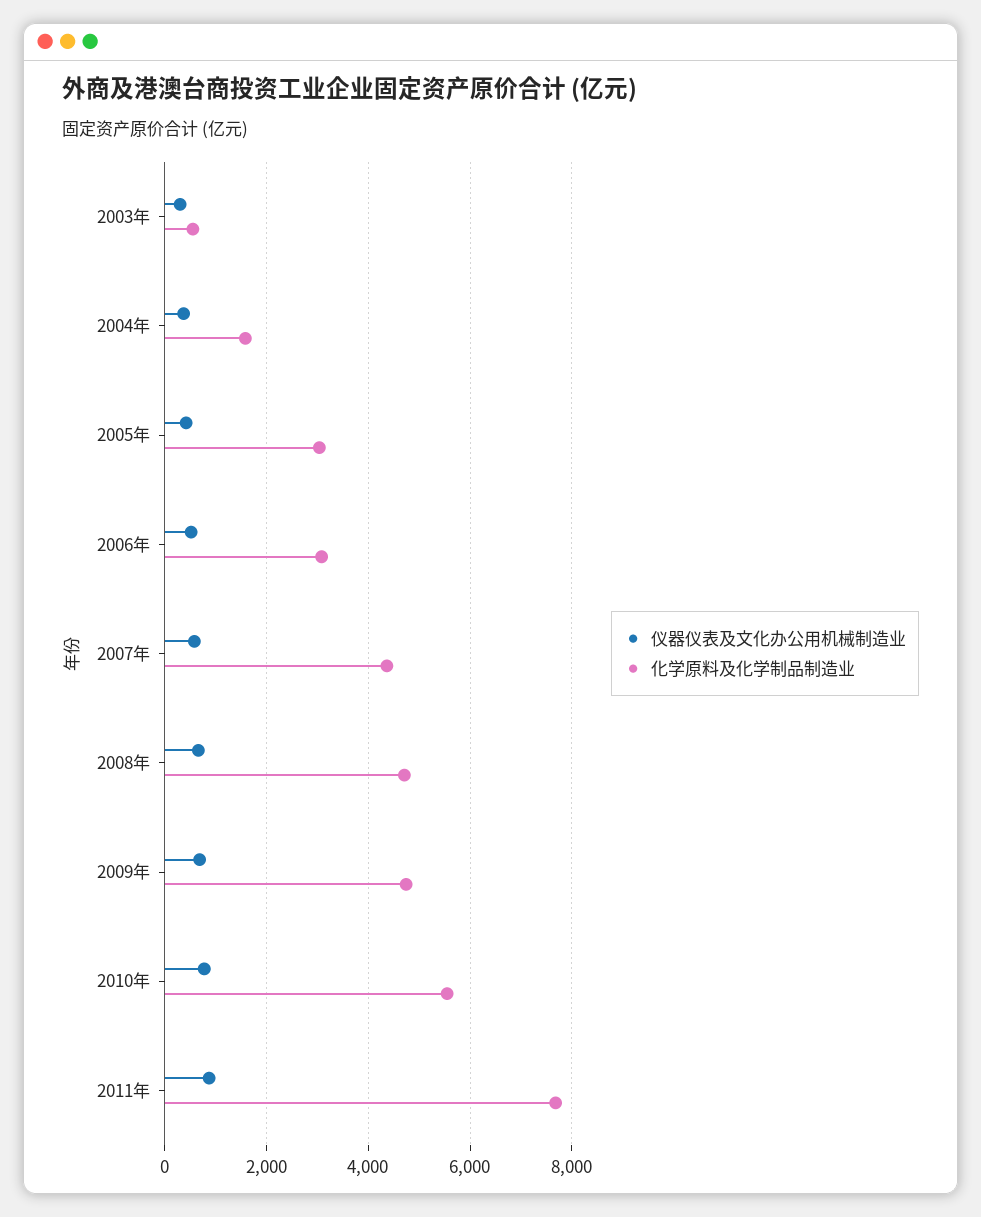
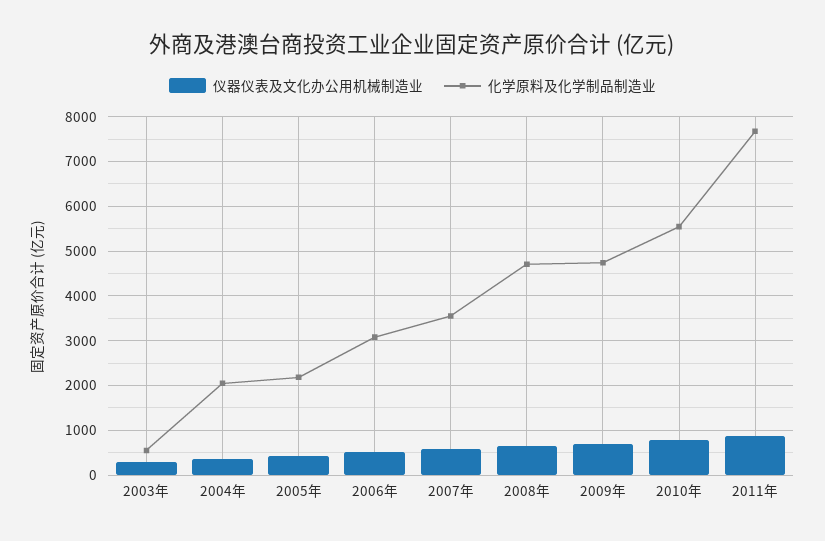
  {
    "仪器仪表及文化办公用机械制造业": {
      "2003年": 400,
      "2004年": 400,
      "2005年": 400,
      "2006年": 600,
      "2007年": 600,
      "2008年": 600,
      "2009年": 600,
      "2010年": 800,
      "2011年": 800
    },
    "化学原料及化学制品制造业": {
      "2003年": 600,
-     "2004年": 1600,
+     "2004年": 2000,
-     "2005年": 3000,
+     "2005年": 2200,
      "2006年": 3000,
-     "2007年": 4400,
+     "2007年": 3600,
      "2008年": 4800,
      "2009年": 4800,
      "2010年": 5600,
      "2011年": 7600
    }
  }

